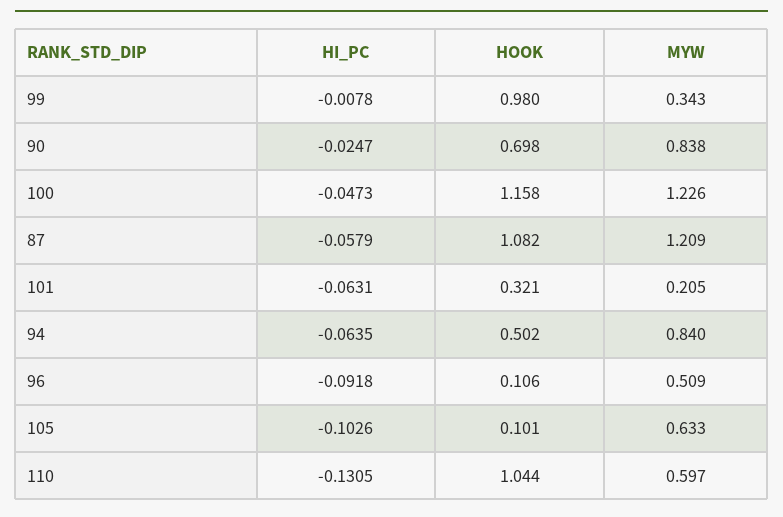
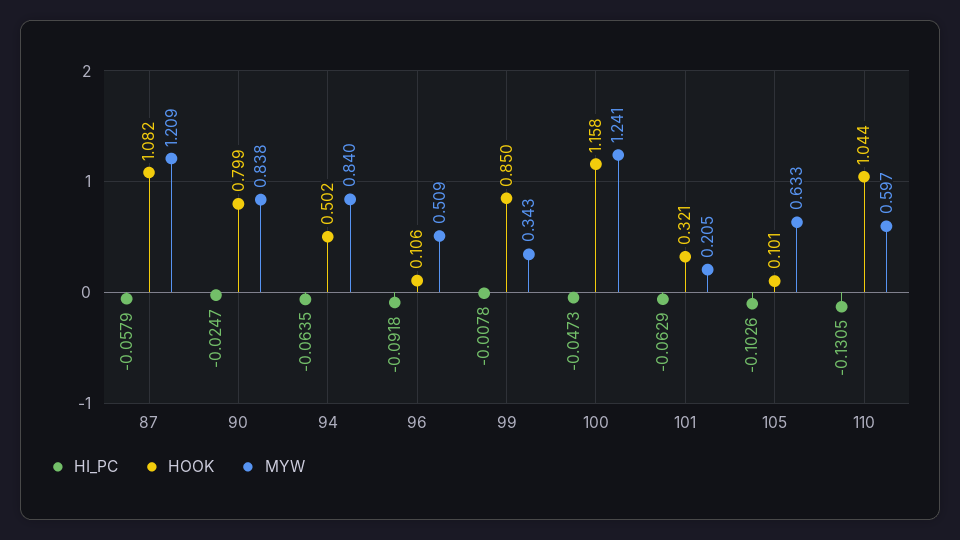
  {
    "HI_PC": {
      "99": -0.0078,
      "90": -0.0247,
      "100": -0.0473,
      "87": -0.0579,
-     "101": -0.0631,
+     "101": -0.0629,
      "94": -0.0635,
      "96": -0.0918,
      "105": -0.1026,
      "110": -0.1305
    },
    "HOOK": {
-     "99": 0.98,
+     "99": 0.85,
-     "90": 0.698,
+     "90": 0.799,
      "100": 1.158,
      "87": 1.082,
      "101": 0.321,
      "94": 0.502,
      "96": 0.106,
      "105": 0.101,
      "110": 1.044
    },
    "MYW": {
      "99": 0.343,
      "90": 0.838,
-     "100": 1.226,
+     "100": 1.241,
      "87": 1.209,
      "101": 0.205,
      "94": 0.84,
      "96": 0.509,
      "105": 0.633,
      "110": 0.597
    }
  }

